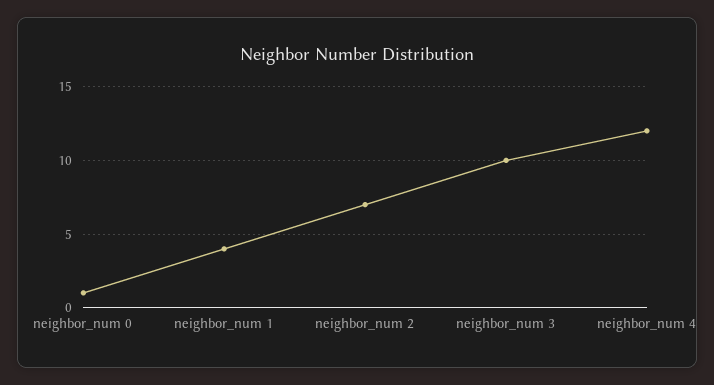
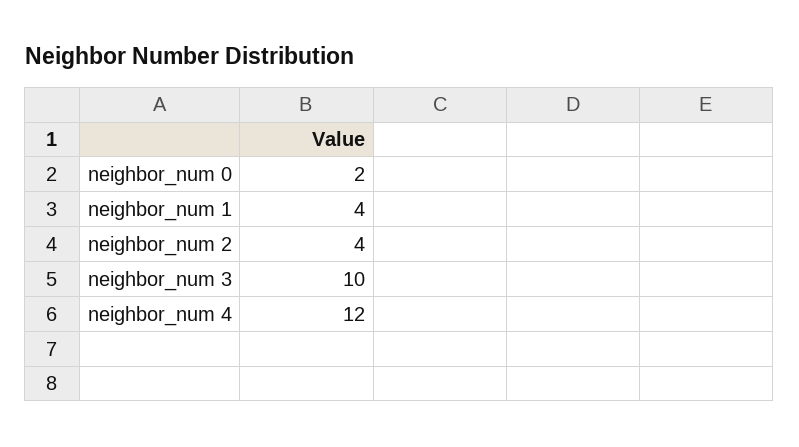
  {
-   "neighbor_num 0": 1,
+   "neighbor_num 0": 2,
    "neighbor_num 1": 4,
-   "neighbor_num 2": 7,
+   "neighbor_num 2": 4,
    "neighbor_num 3": 10,
    "neighbor_num 4": 12
  }

